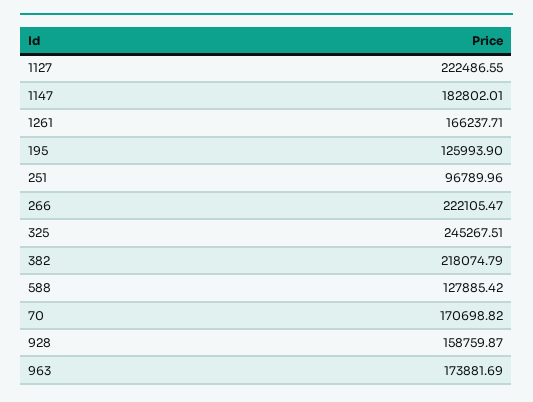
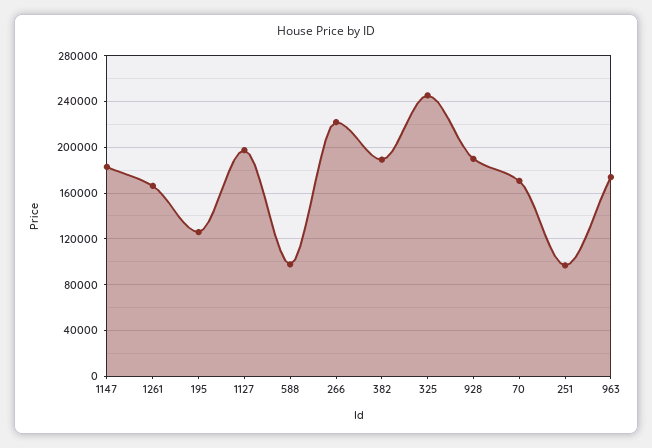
  {
-   "1127": 222486.55,
+   "1127": 200000,
    "1147": 182802.01,
    "1261": 166237.71,
    "195": 125993.9,
    "251": 96789.96,
    "266": 222105.47,
    "325": 245267.51,
-   "382": 218074.79,
+   "382": 190000,
-   "588": 127885.42,
+   "588": 100000,
    "70": 170698.82,
-   "928": 158759.87,
+   "928": 190000,
    "963": 173881.69
  }

